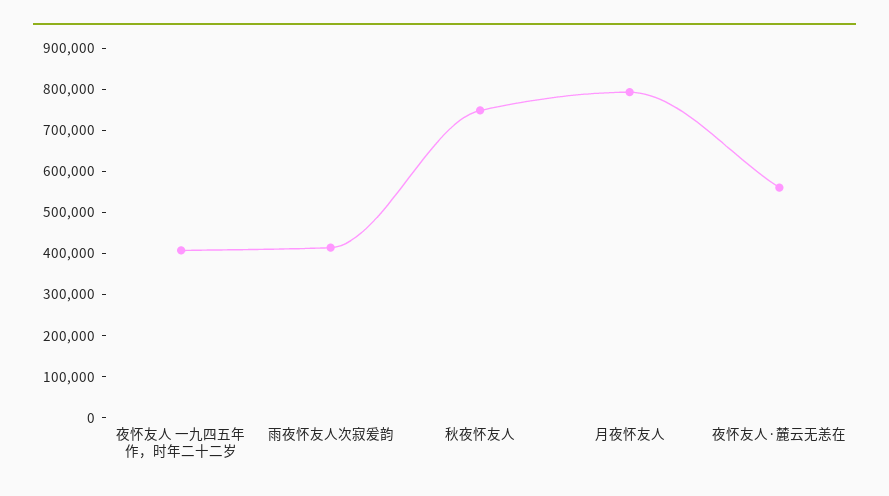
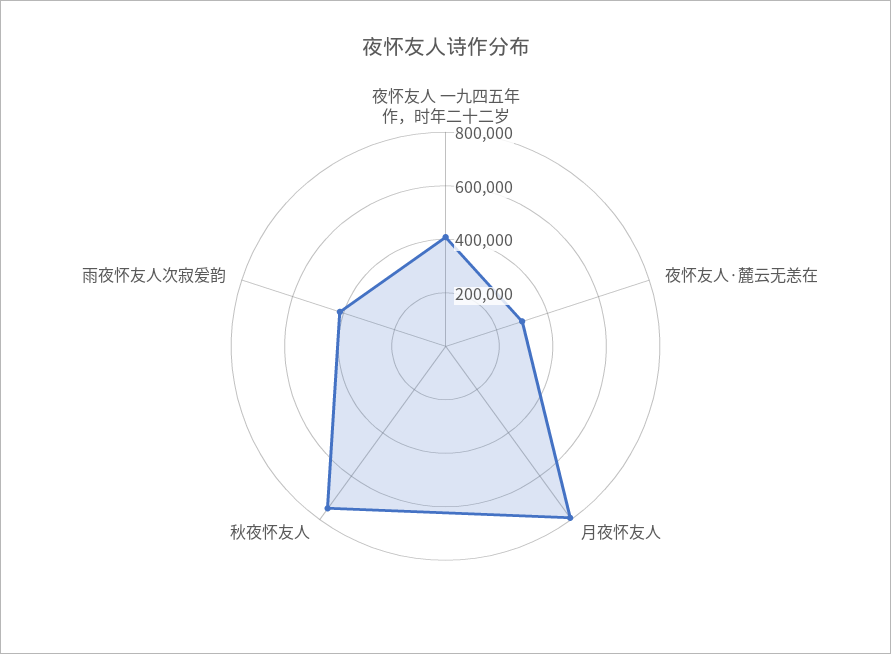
  {
    "夜怀友人 一九四五年作，时年二十二岁": 400000,
    "雨夜怀友人次寂爰韵": 420000,
    "秋夜怀友人": 740000,
    "月夜怀友人": 800000,
-   "夜怀友人·麓云无恙在": 560000
+   "夜怀友人·麓云无恙在": 300000
  }

